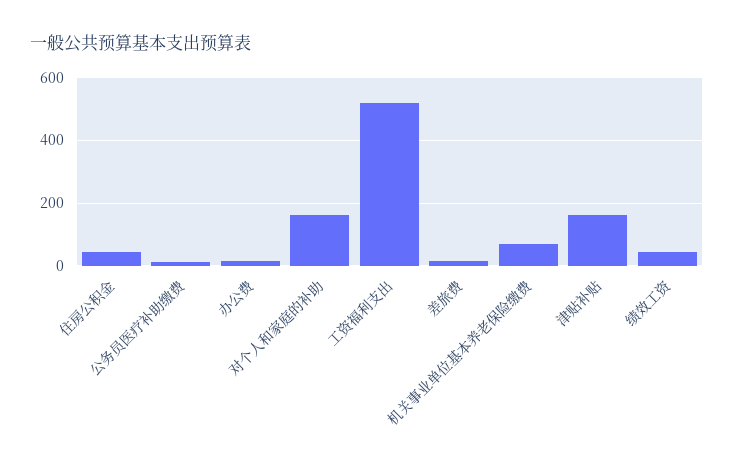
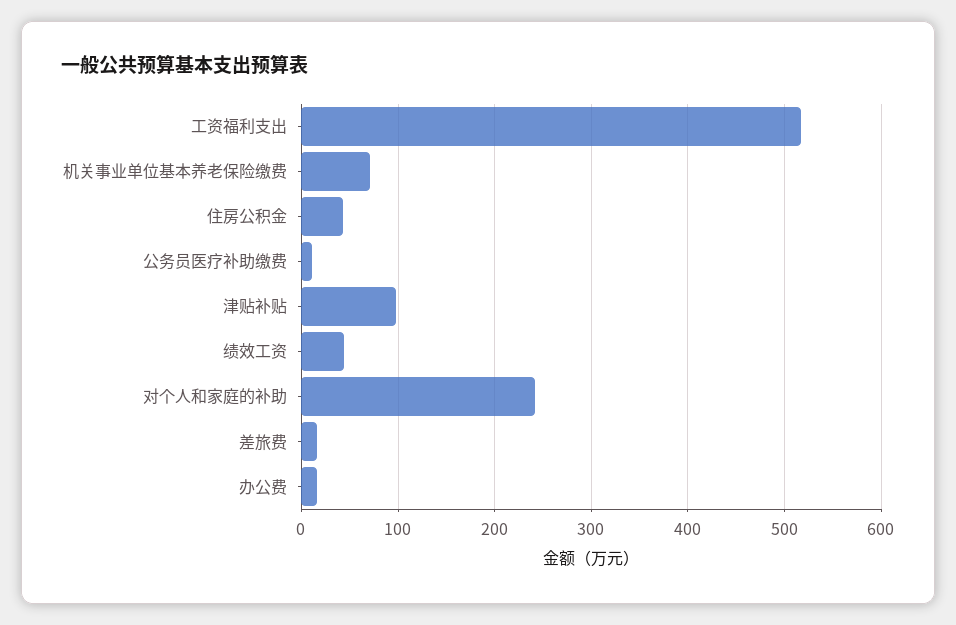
  {
    "住房公积金": 40,
    "公务员医疗补助缴费": 10,
    "办公费": 20,
-   "对个人和家庭的补助": 160,
+   "对个人和家庭的补助": 240,
    "工资福利支出": 520,
    "差旅费": 20,
    "机关事业单位基本养老保险缴费": 70,
-   "津贴补贴": 160,
+   "津贴补贴": 100,
    "绩效工资": 40
  }

